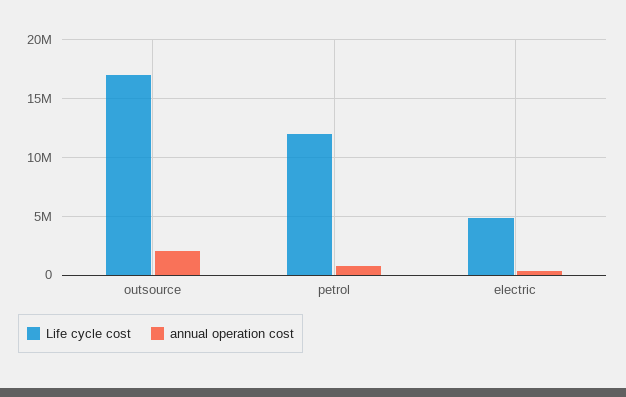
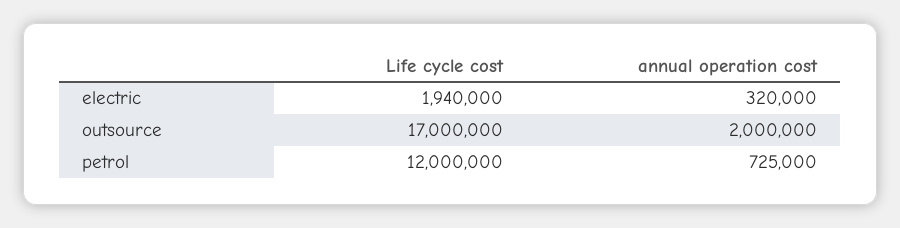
  {
    "Life cycle cost": {
      "outsource": 17000000,
      "petrol": 12000000,
-     "electric": 5000000
+     "electric": 1940000
    },
    "annual operation cost": {
      "outsource": 2000000,
      "petrol": 725000,
      "electric": 320000
    }
  }

